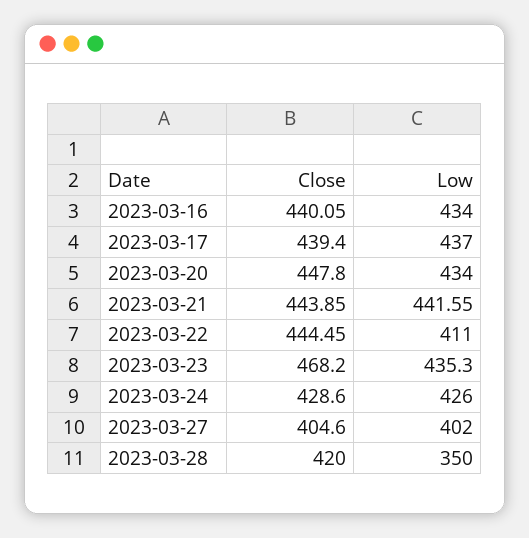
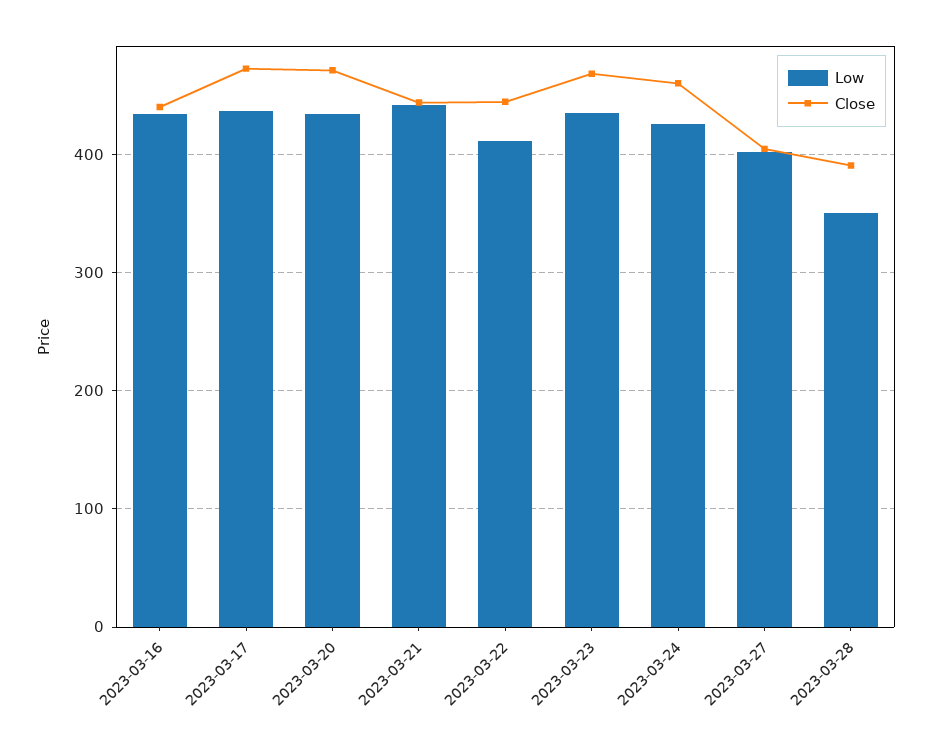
  {
    "Close": {
      "2023-03-16": 440.05,
-     "2023-03-17": 439.4,
+     "2023-03-17": 470,
-     "2023-03-20": 447.8,
+     "2023-03-20": 470,
      "2023-03-21": 443.85,
      "2023-03-22": 444.45,
      "2023-03-23": 468.2,
-     "2023-03-24": 428.6,
+     "2023-03-24": 460,
      "2023-03-27": 404.6,
-     "2023-03-28": 420
+     "2023-03-28": 390
    },
    "Low": {
      "2023-03-16": 434,
      "2023-03-17": 437,
      "2023-03-20": 434,
      "2023-03-21": 441.55,
      "2023-03-22": 411,
      "2023-03-23": 435.3,
      "2023-03-24": 426,
      "2023-03-27": 402,
      "2023-03-28": 350
    }
  }

